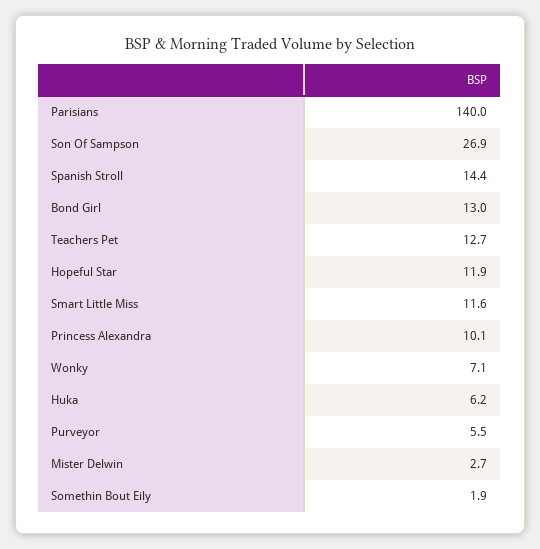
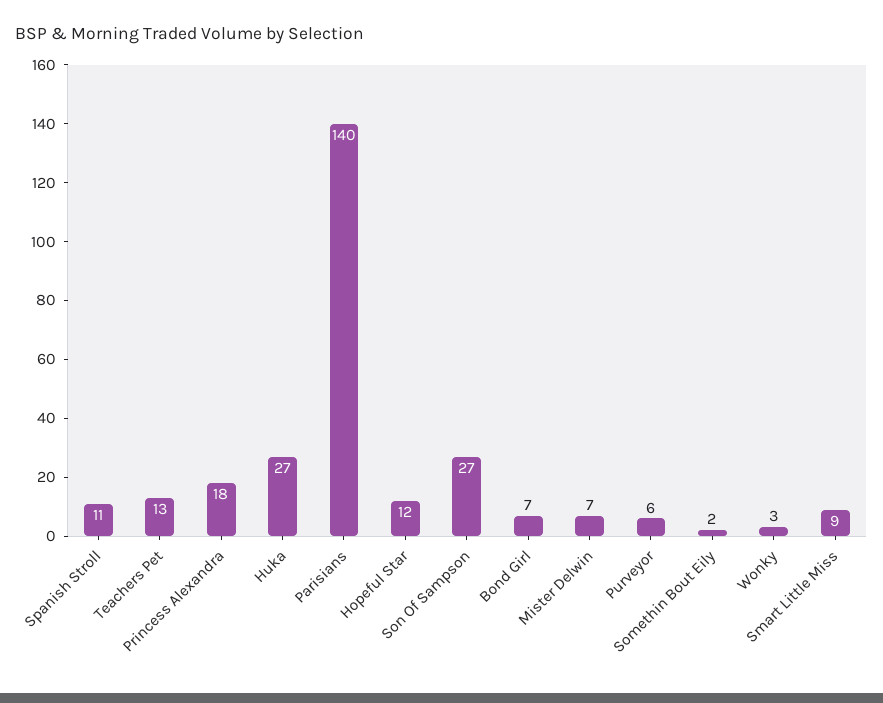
  {
    "Parisians": 140,
    "Son Of Sampson": 26.9,
-   "Spanish Stroll": 14.4,
+   "Spanish Stroll": 11,
-   "Bond Girl": 13,
+   "Bond Girl": 7,
    "Teachers Pet": 12.7,
    "Hopeful Star": 11.9,
-   "Smart Little Miss": 11.6,
+   "Smart Little Miss": 9,
-   "Princess Alexandra": 10.1,
+   "Princess Alexandra": 18,
-   "Wonky": 7.1,
+   "Wonky": 3,
-   "Huka": 6.2,
+   "Huka": 27,
    "Purveyor": 5.5,
-   "Mister Delwin": 2.7,
+   "Mister Delwin": 7,
    "Somethin Bout Eily": 1.9
  }

